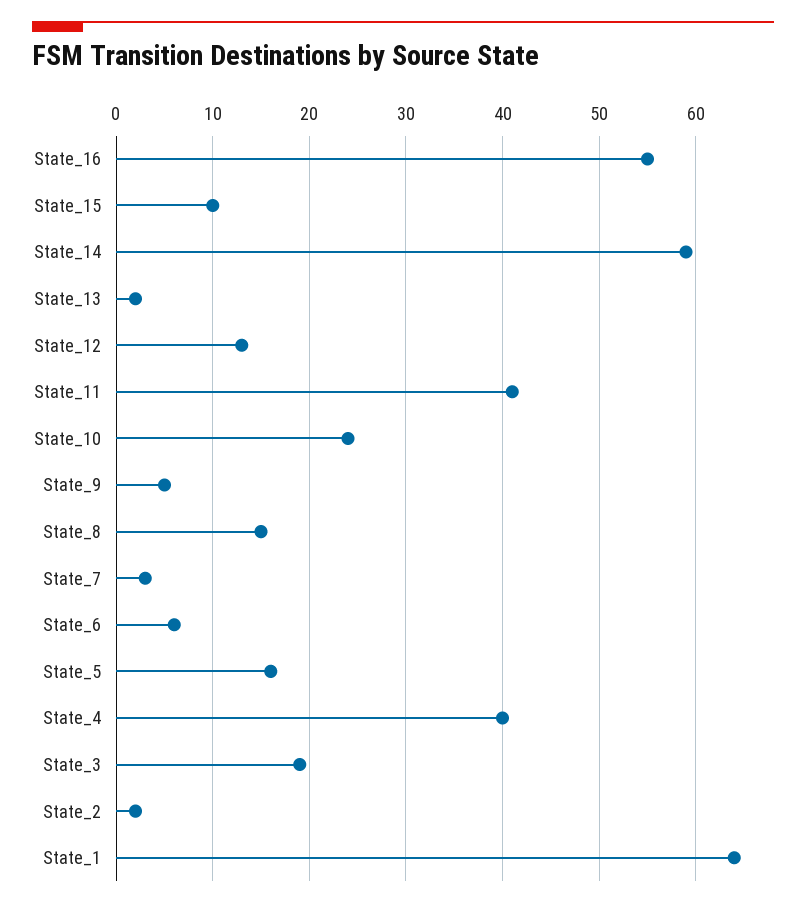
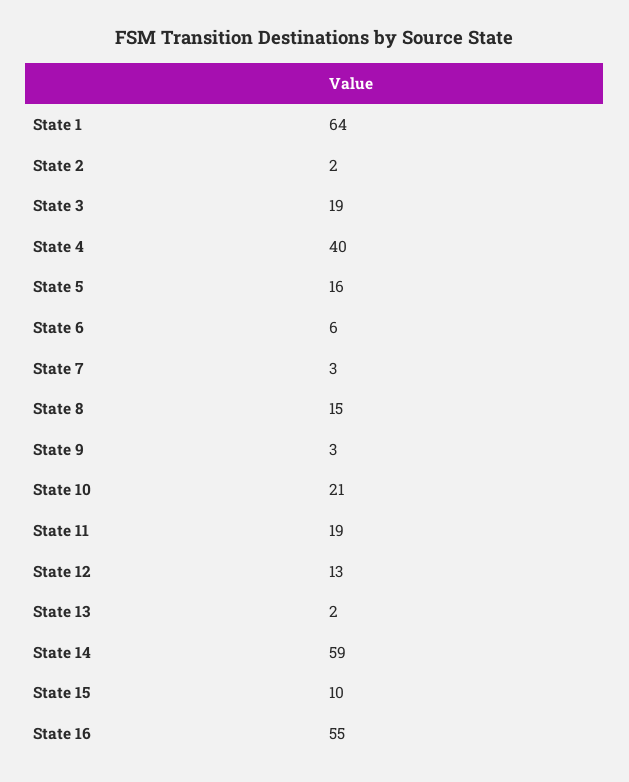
  {
    "State_16": 55,
    "State_15": 10,
    "State_14": 59,
    "State_13": 2,
    "State_12": 13,
-   "State_11": 41,
+   "State_11": 19,
-   "State_10": 24,
+   "State_10": 21,
-   "State_9": 5,
+   "State_9": 3,
    "State_8": 15,
    "State_7": 3,
    "State_6": 6,
    "State_5": 16,
    "State_4": 40,
    "State_3": 19,
    "State_2": 2,
    "State_1": 64
  }

